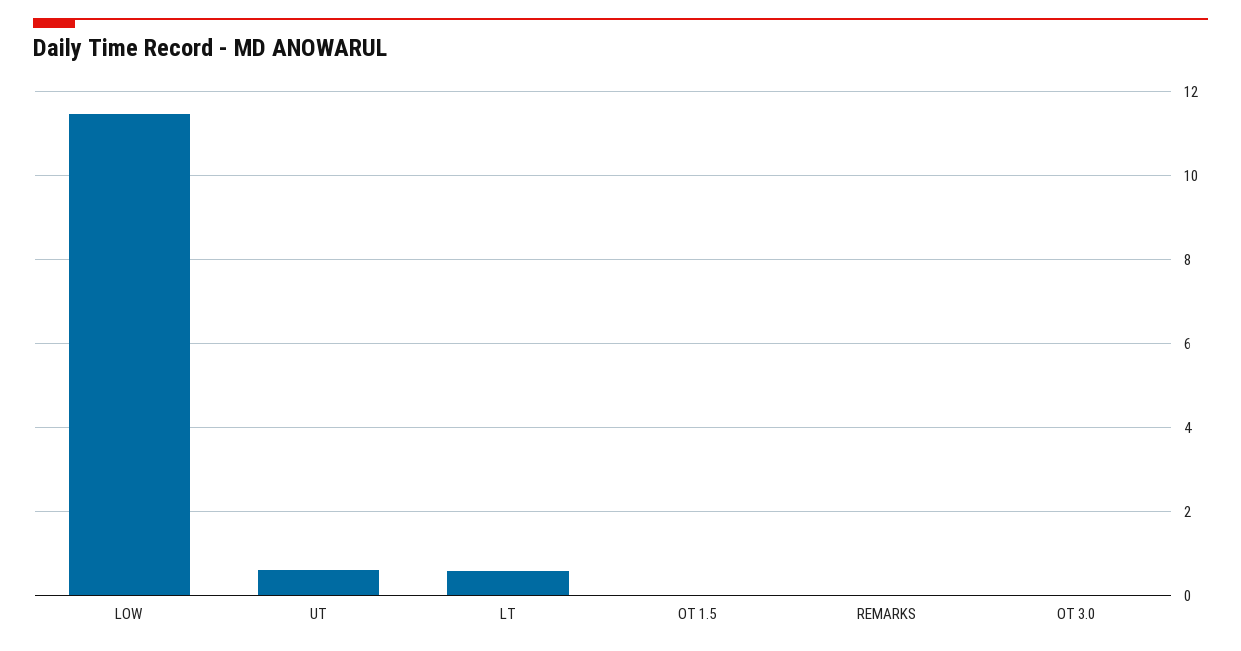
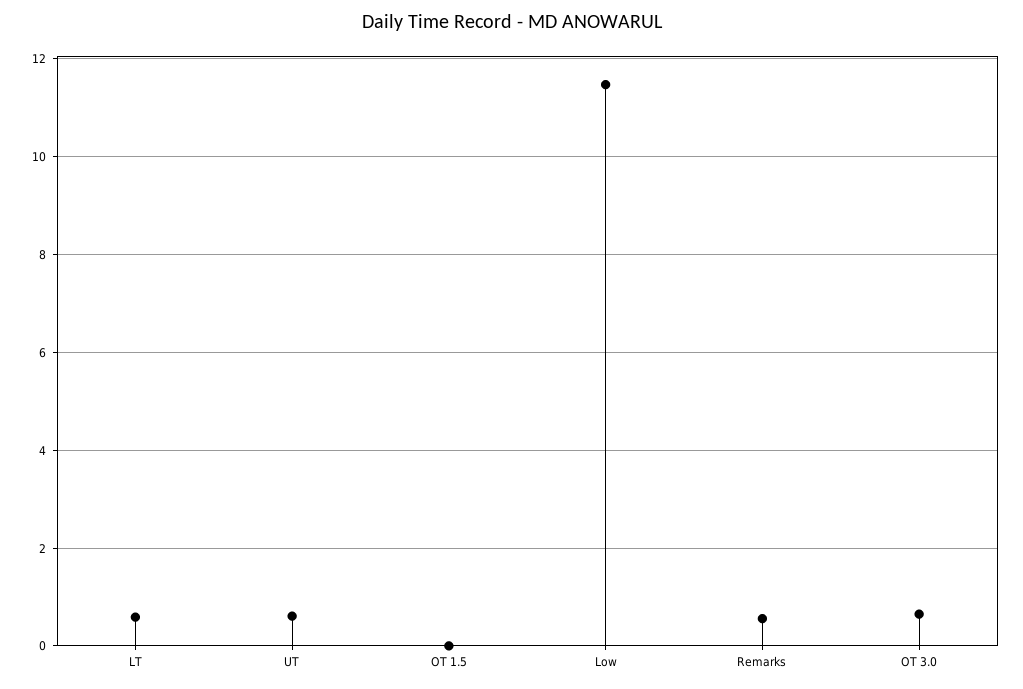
  {
    "LOW": 11.4,
    "UT": 0.6,
    "LT": 0.6,
    "OT 1.5": 0,
-   "REMARKS": 0,
+   "REMARKS": 0.6,
-   "OT 3.0": 0
+   "OT 3.0": 0.6
  }

